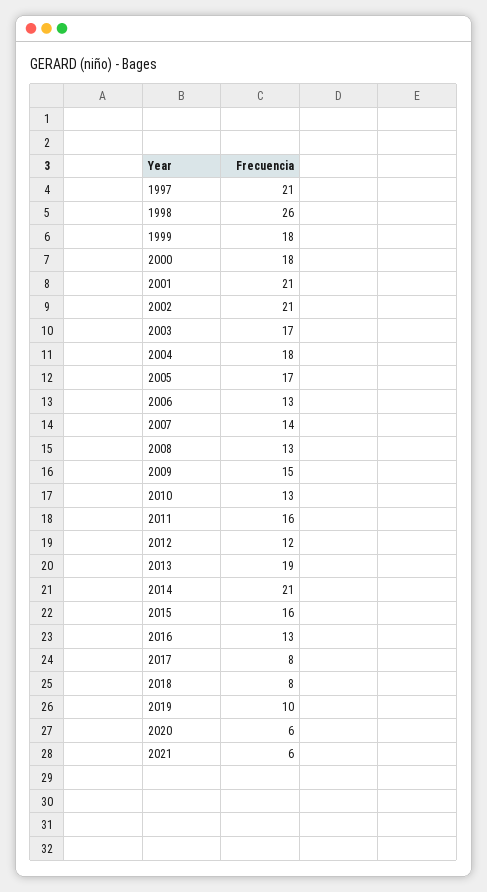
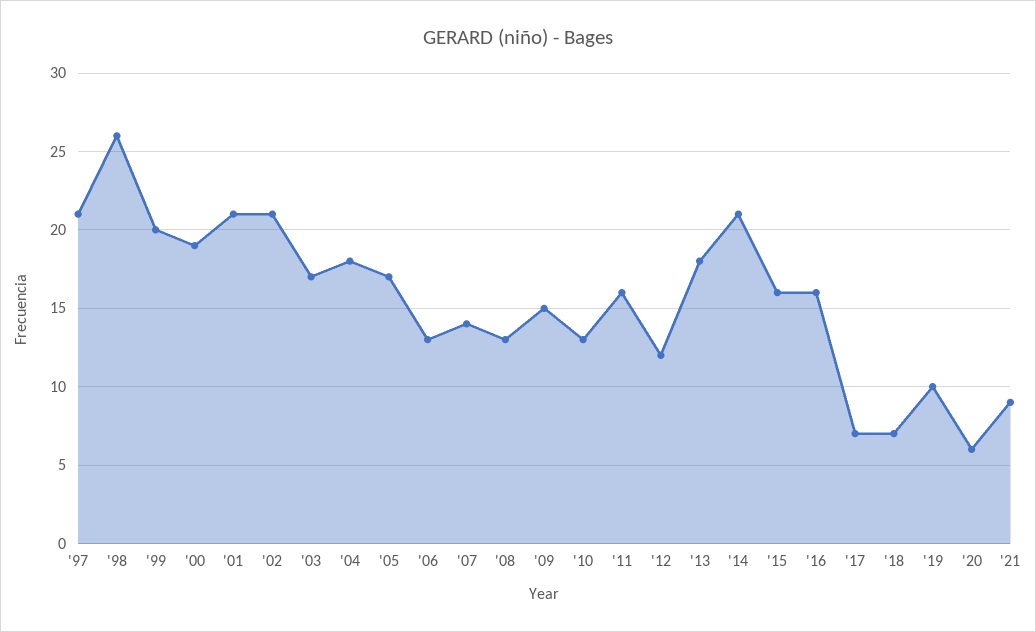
  {
    "1997": 21,
    "1998": 26,
-   "1999": 18,
+   "1999": 20,
-   "2000": 18,
+   "2000": 19,
    "2001": 21,
    "2002": 21,
    "2003": 17,
    "2004": 18,
    "2005": 17,
    "2006": 13,
    "2007": 14,
    "2008": 13,
    "2009": 15,
    "2010": 13,
    "2011": 16,
    "2012": 12,
-   "2013": 19,
+   "2013": 18,
    "2014": 21,
    "2015": 16,
-   "2016": 13,
+   "2016": 16,
-   "2017": 8,
+   "2017": 7,
-   "2018": 8,
+   "2018": 7,
    "2019": 10,
    "2020": 6,
-   "2021": 6
+   "2021": 9
  }

